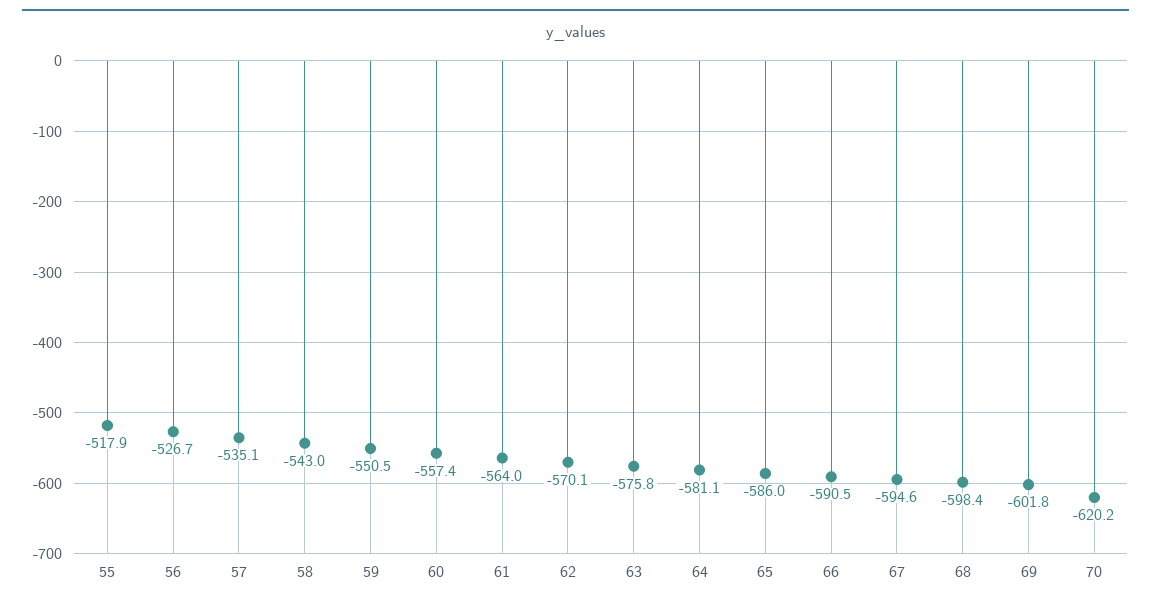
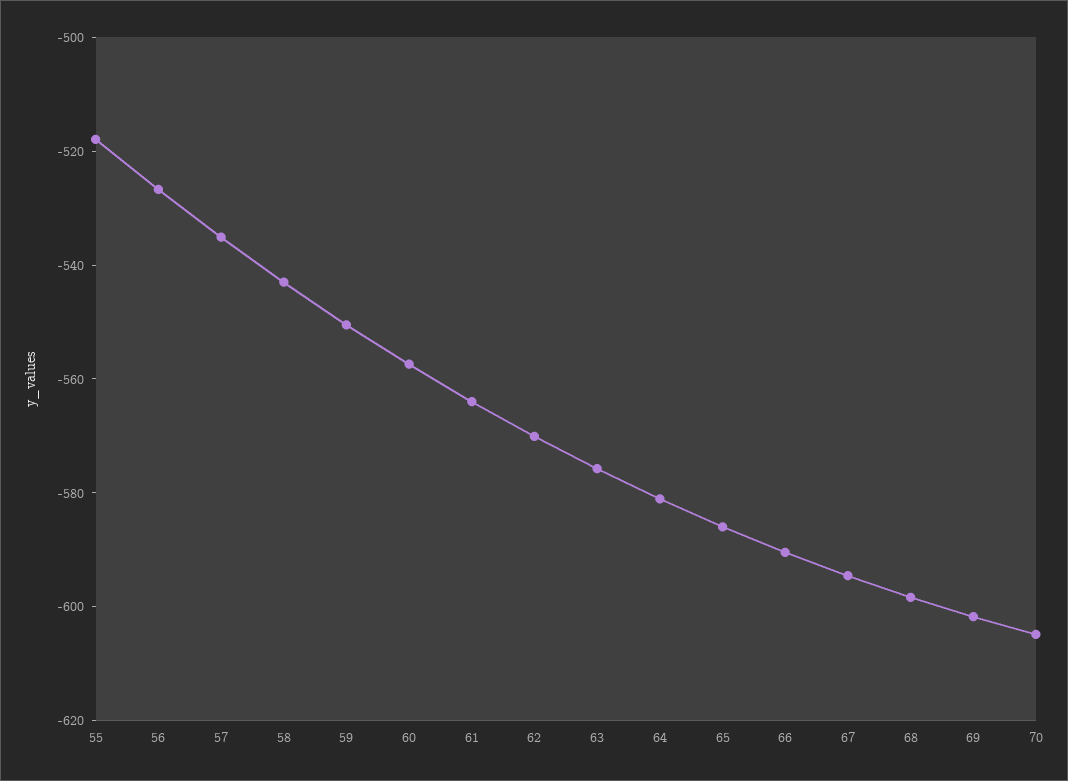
  {
    "55": -517.9,
    "56": -526.7,
    "57": -535.1,
    "58": -543,
    "59": -550.5,
    "60": -557.4,
    "61": -564,
    "62": -570.1,
    "63": -575.8,
    "64": -581.1,
    "65": -586,
    "66": -590.5,
    "67": -594.6,
    "68": -598.4,
    "69": -601.8,
-   "70": -620.2
+   "70": -605
  }

